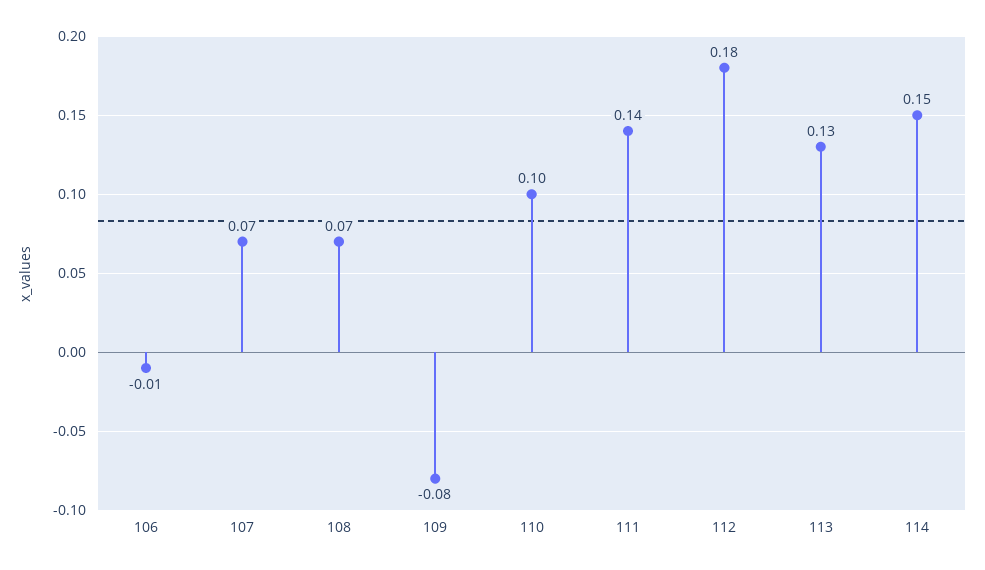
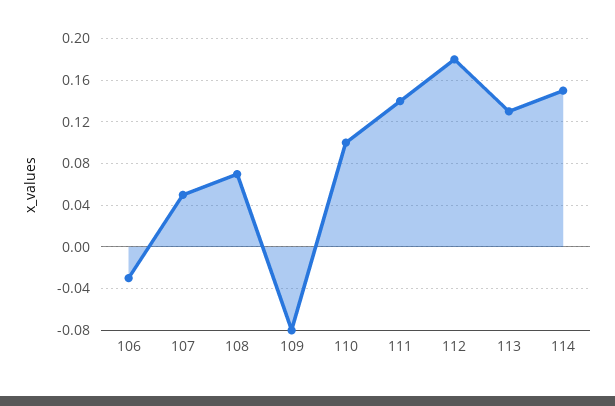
  {
-   "106": -0.01,
+   "106": -0.03,
-   "107": 0.07,
+   "107": 0.05,
    "108": 0.07,
    "109": -0.08,
    "110": 0.1,
    "111": 0.14,
    "112": 0.18,
    "113": 0.13,
    "114": 0.15
  }

